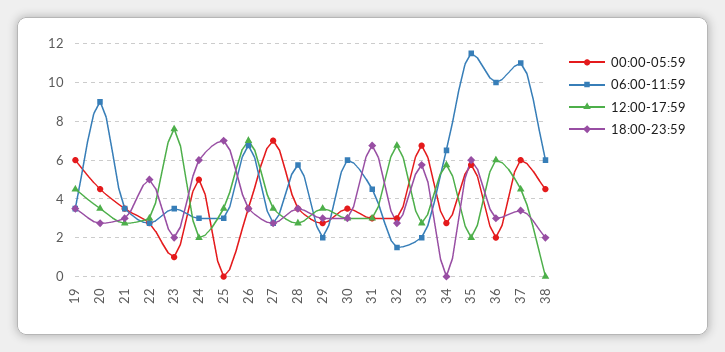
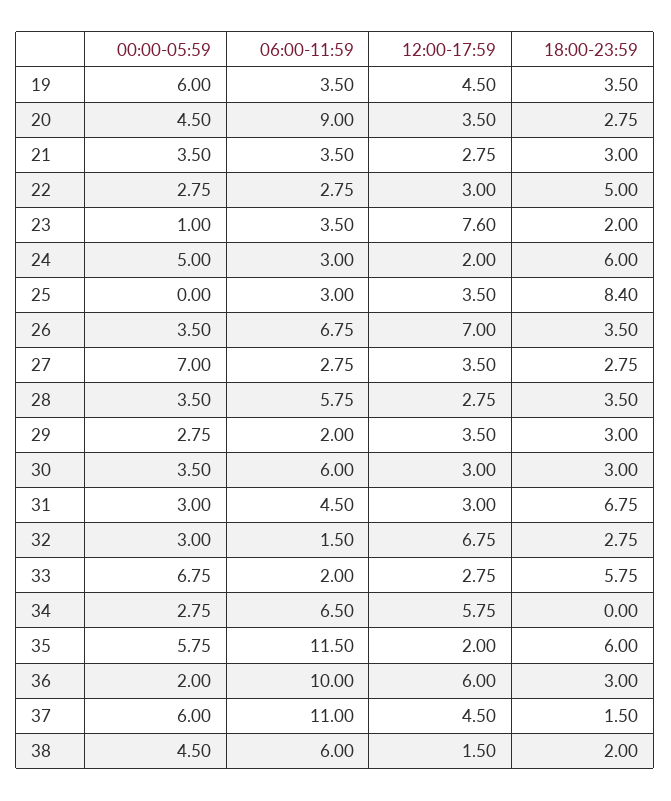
  {
    "00:00-05:59": {
      "19": 6,
      "20": 4.5,
      "21": 3.5,
      "22": 2.75,
      "23": 1,
      "24": 5,
      "25": 0,
      "26": 3.5,
      "27": 7,
      "28": 3.5,
      "29": 2.75,
      "30": 3.5,
      "31": 3,
      "32": 3,
      "33": 6.75,
      "34": 2.75,
      "35": 5.75,
      "36": 2,
      "37": 6,
      "38": 4.5
    },
    "06:00-11:59": {
      "19": 3.5,
      "20": 9,
      "21": 3.5,
      "22": 2.75,
      "23": 3.5,
      "24": 3,
      "25": 3,
      "26": 6.75,
      "27": 2.75,
      "28": 5.75,
      "29": 2,
      "30": 6,
      "31": 4.5,
      "32": 1.5,
      "33": 2,
      "34": 6.5,
      "35": 11.5,
      "36": 10,
      "37": 11,
      "38": 6
    },
    "12:00-17:59": {
      "19": 4.5,
      "20": 3.5,
      "21": 2.75,
      "22": 3,
      "23": 7.6,
      "24": 2,
      "25": 3.5,
      "26": 7,
      "27": 3.5,
      "28": 2.75,
      "29": 3.5,
      "30": 3,
      "31": 3,
      "32": 6.75,
      "33": 2.75,
      "34": 5.75,
      "35": 2,
      "36": 6,
      "37": 4.5,
-     "38": 0
+     "38": 1.5
    },
    "18:00-23:59": {
      "19": 3.5,
      "20": 2.75,
      "21": 3,
      "22": 5,
      "23": 2,
      "24": 6,
-     "25": 7,
+     "25": 8.4,
      "26": 3.5,
      "27": 2.75,
      "28": 3.5,
      "29": 3,
      "30": 3,
      "31": 6.75,
      "32": 2.75,
      "33": 5.75,
      "34": 0,
      "35": 6,
      "36": 3,
-     "37": 3.5,
+     "37": 1.5,
      "38": 2
    }
  }

